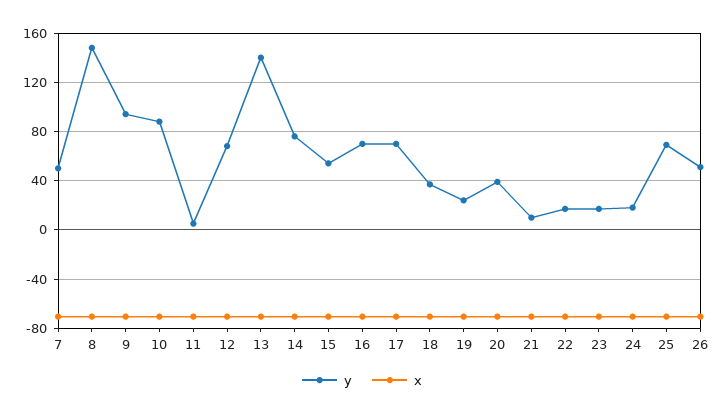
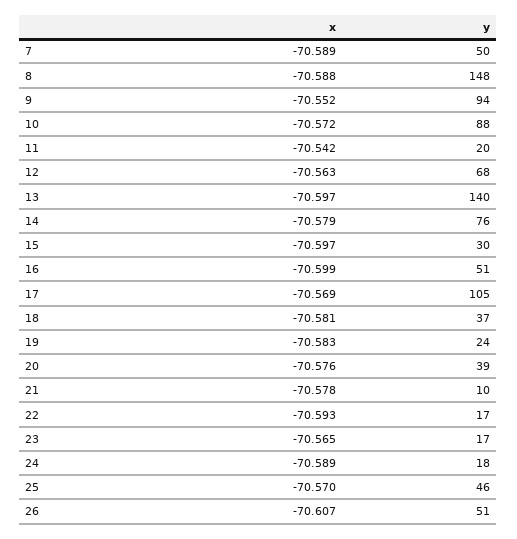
  {
    "y": {
      "7": 50,
      "8": 148,
      "9": 94,
      "10": 88,
-     "11": 5,
+     "11": 20,
      "12": 68,
      "13": 140,
      "14": 76,
-     "15": 55,
+     "15": 30,
-     "16": 70,
+     "16": 51,
-     "17": 70,
+     "17": 105,
      "18": 37,
      "19": 24,
      "20": 39,
      "21": 10,
      "22": 17,
      "23": 17,
      "24": 18,
-     "25": 70,
+     "25": 46,
      "26": 51
    },
    "x": {
      "7": -70.589,
      "8": -70.588,
      "9": -70.552,
      "10": -70.572,
      "11": -70.542,
      "12": -70.563,
      "13": -70.597,
      "14": -70.579,
      "15": -70.597,
      "16": -70.599,
      "17": -70.569,
      "18": -70.581,
      "19": -70.583,
      "20": -70.576,
      "21": -70.578,
      "22": -70.593,
      "23": -70.565,
      "24": -70.589,
      "25": -70.57,
      "26": -70.607
    }
  }

